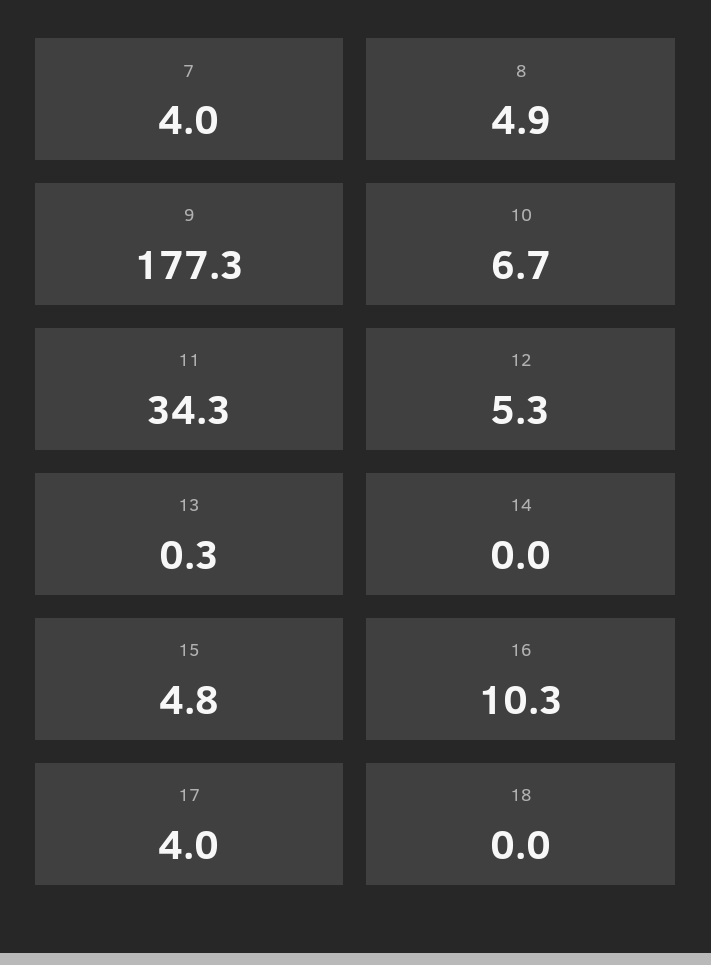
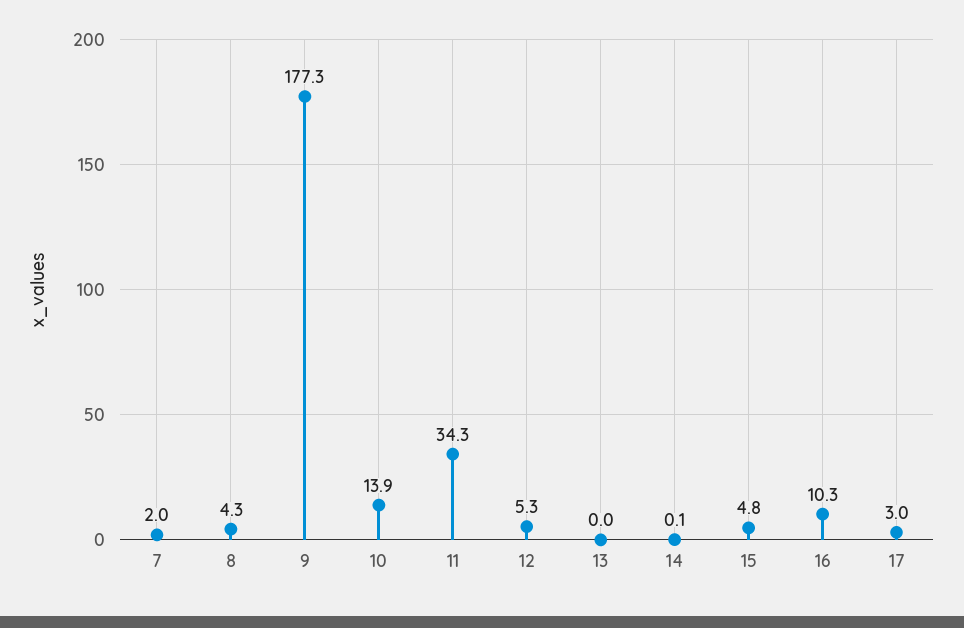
  {
-   "7": 4,
+   "7": 2,
-   "8": 4.9,
+   "8": 4.3,
    "9": 177.3,
-   "10": 6.7,
+   "10": 13.9,
    "11": 34.3,
    "12": 5.3,
-   "13": 0.3,
+   "13": 0,
-   "14": 0,
+   "14": 0.1,
    "15": 4.8,
    "16": 10.3,
-   "17": 4,
+   "17": 3
-   "18": 0
  }

